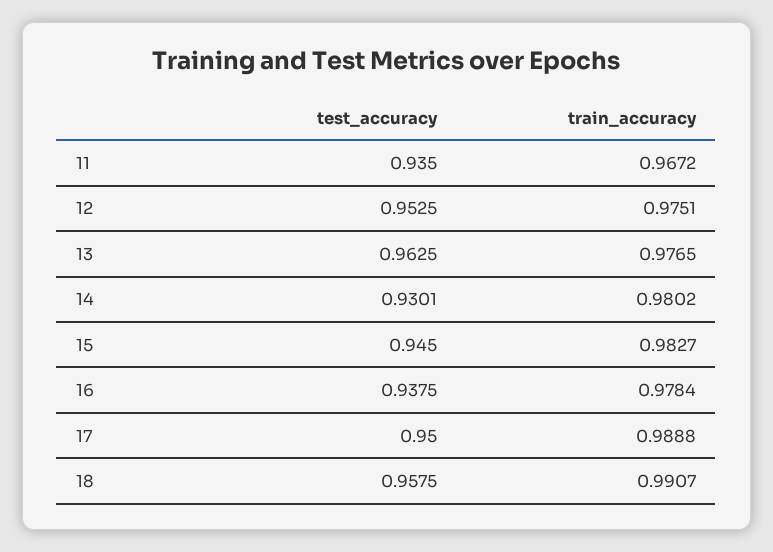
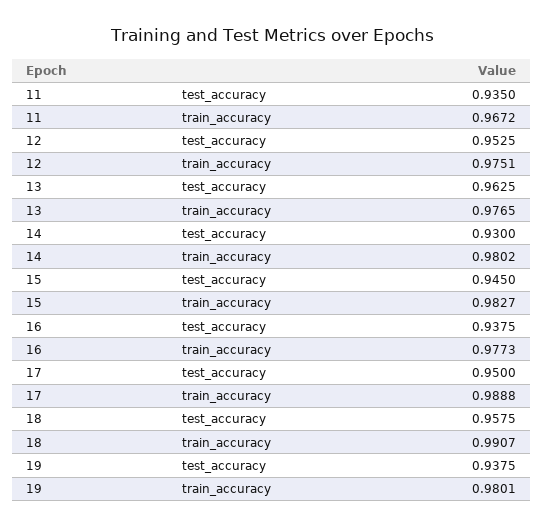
  {
    "test_accuracy": {
      "11": 0.935,
      "12": 0.9525,
      "13": 0.9625,
-     "14": 0.9301,
+     "14": 0.93,
      "15": 0.945,
      "16": 0.9375,
      "17": 0.95,
-     "18": 0.9575
+     "18": 0.9575,
+     "19": 0.9375
    },
    "train_accuracy": {
      "11": 0.9672,
      "12": 0.9751,
      "13": 0.9765,
      "14": 0.9802,
      "15": 0.9827,
-     "16": 0.9784,
+     "16": 0.9773,
      "17": 0.9888,
-     "18": 0.9907
+     "18": 0.9907,
+     "19": 0.9801
    }
  }

